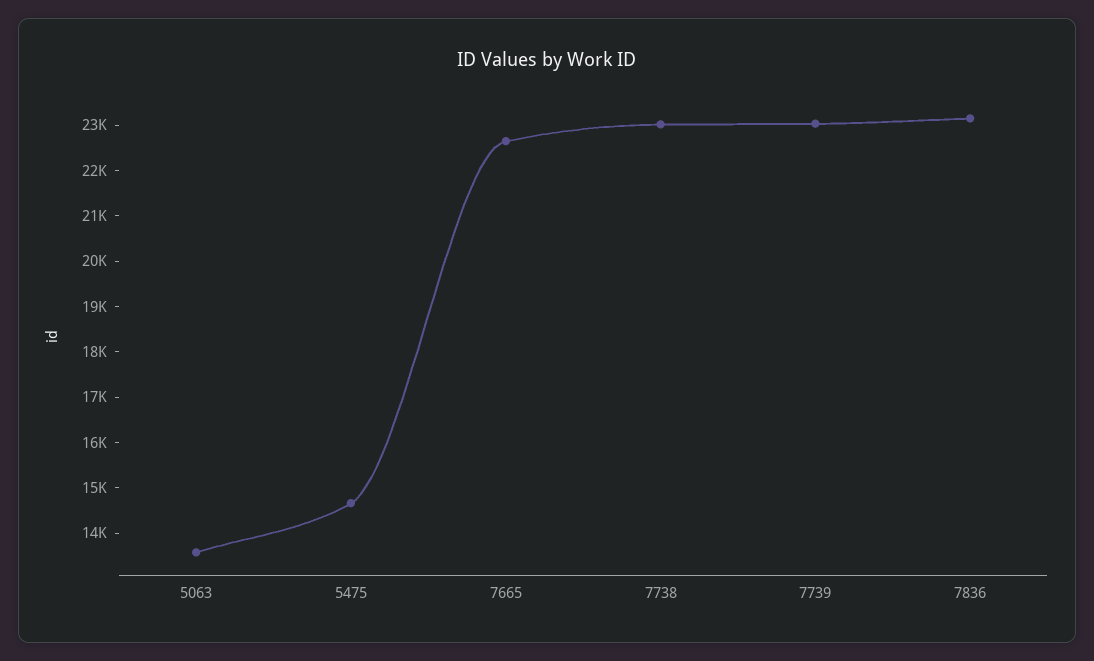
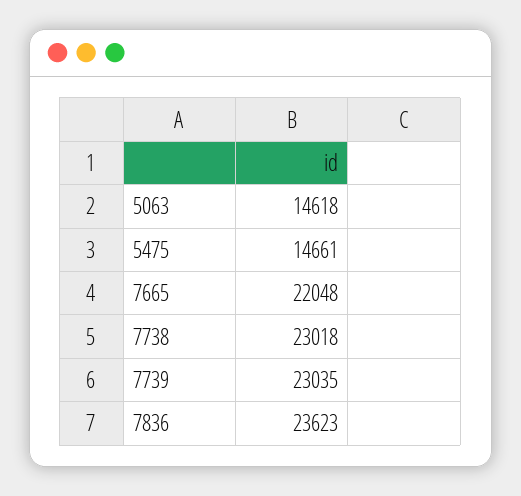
  {
-   "5063": 13600,
+   "5063": 14618,
    "5475": 14661,
-   "7665": 22600,
+   "7665": 22048,
    "7738": 23018,
    "7739": 23035,
-   "7836": 23200
+   "7836": 23623
  }

